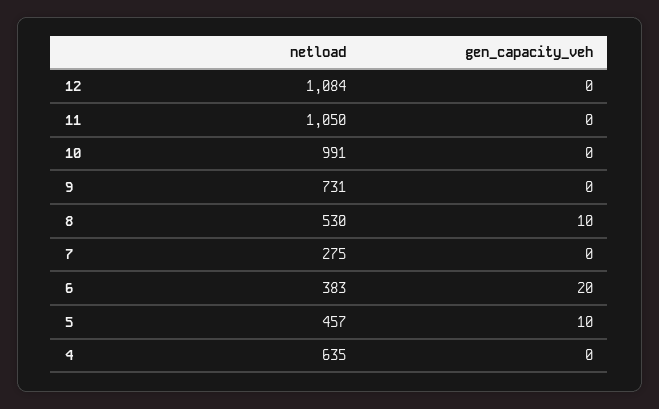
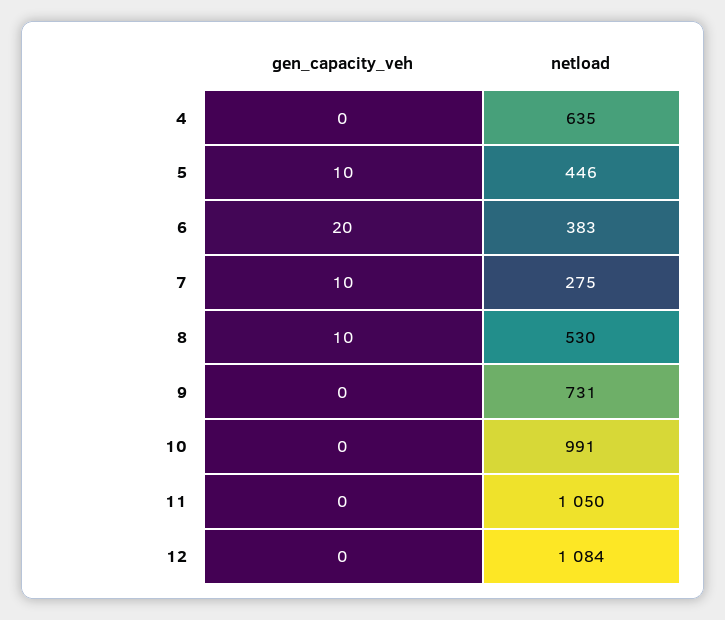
  {
    "netload": {
      "12": 1084,
      "11": 1050,
      "10": 991,
      "9": 731,
      "8": 530,
      "7": 275,
      "6": 383,
-     "5": 457,
+     "5": 446,
      "4": 635
    },
    "gen_capacity_veh": {
      "12": 0,
      "11": 0,
      "10": 0,
      "9": 0,
      "8": 10,
-     "7": 0,
+     "7": 10,
      "6": 20,
      "5": 10,
      "4": 0
    }
  }

